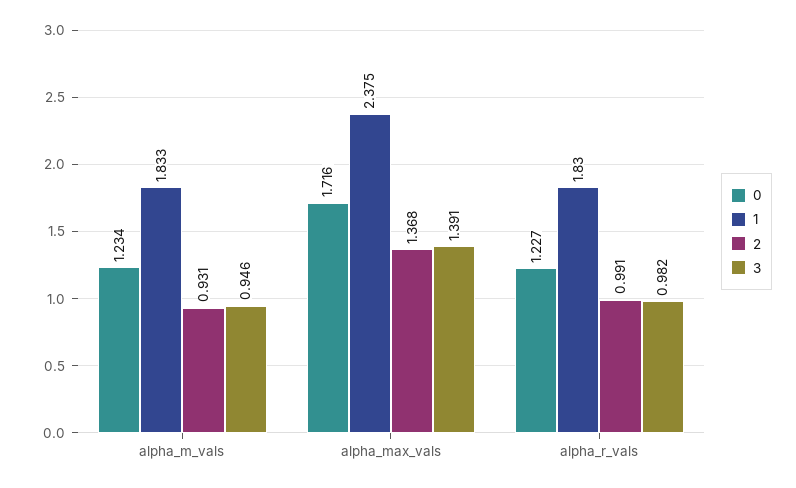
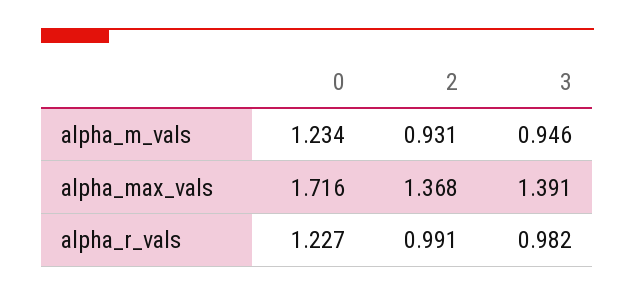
  {
    "0": {
      "alpha_m_vals": 1.234,
      "alpha_max_vals": 1.716,
      "alpha_r_vals": 1.227
    },
-   "1": {
-     "alpha_m_vals": 1.833,
-     "alpha_max_vals": 2.375,
-     "alpha_r_vals": 1.83
-   },
    "2": {
      "alpha_m_vals": 0.931,
      "alpha_max_vals": 1.368,
      "alpha_r_vals": 0.991
    },
    "3": {
      "alpha_m_vals": 0.946,
      "alpha_max_vals": 1.391,
      "alpha_r_vals": 0.982
    }
  }

